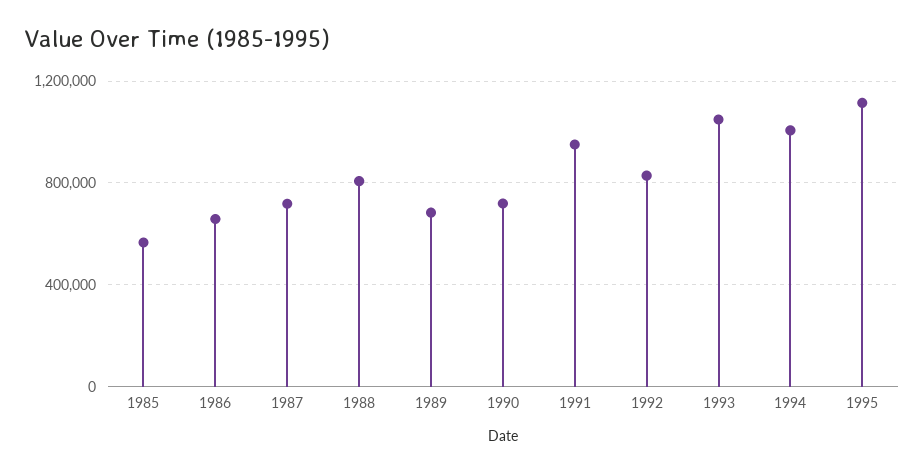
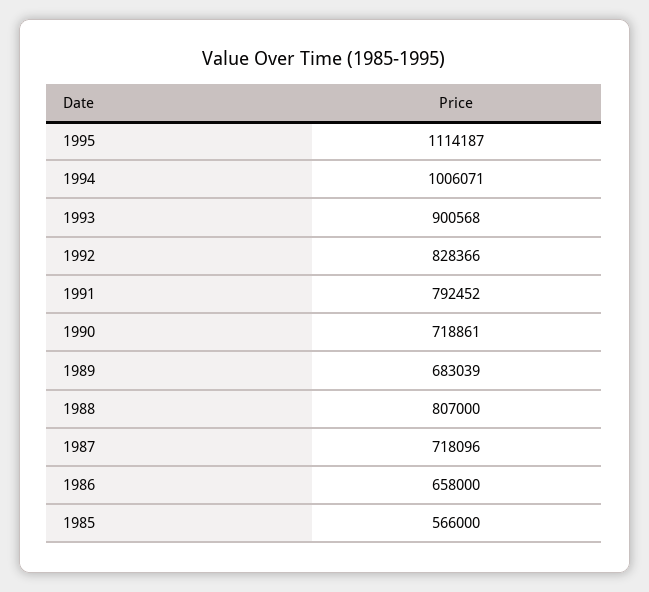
  {
    "1985": 566000,
    "1986": 658000,
    "1987": 718096,
    "1988": 807000,
    "1989": 683039,
    "1990": 718861,
-   "1991": 950000,
+   "1991": 792452,
    "1992": 828366,
-   "1993": 1050000,
+   "1993": 900568,
    "1994": 1006071,
    "1995": 1114187
  }

